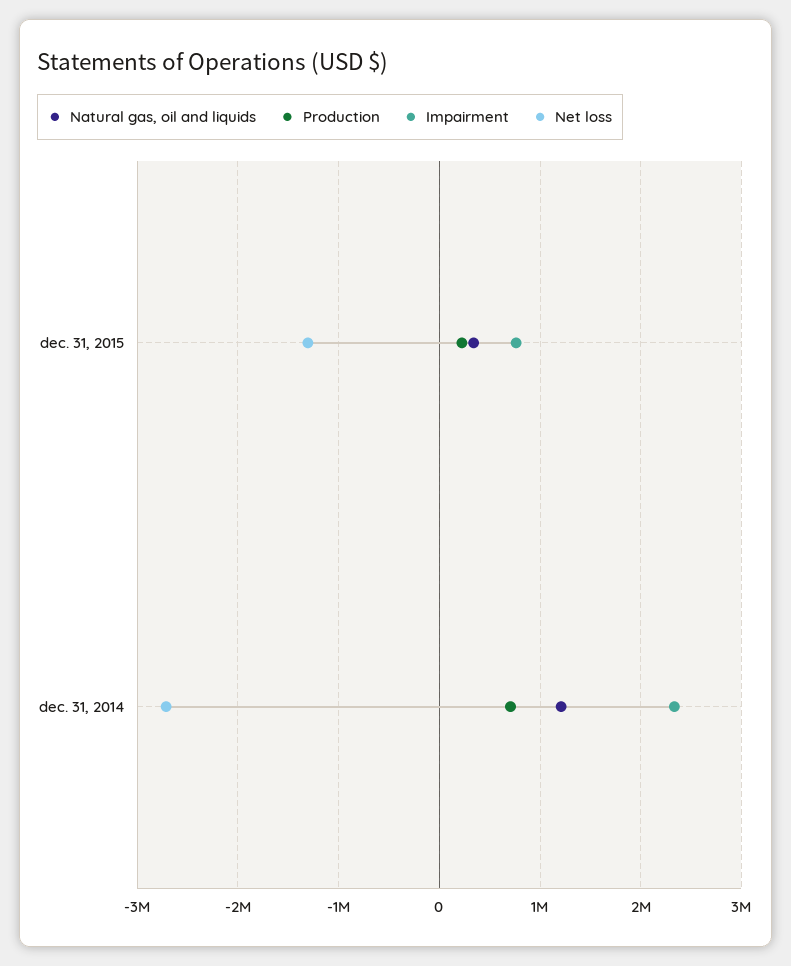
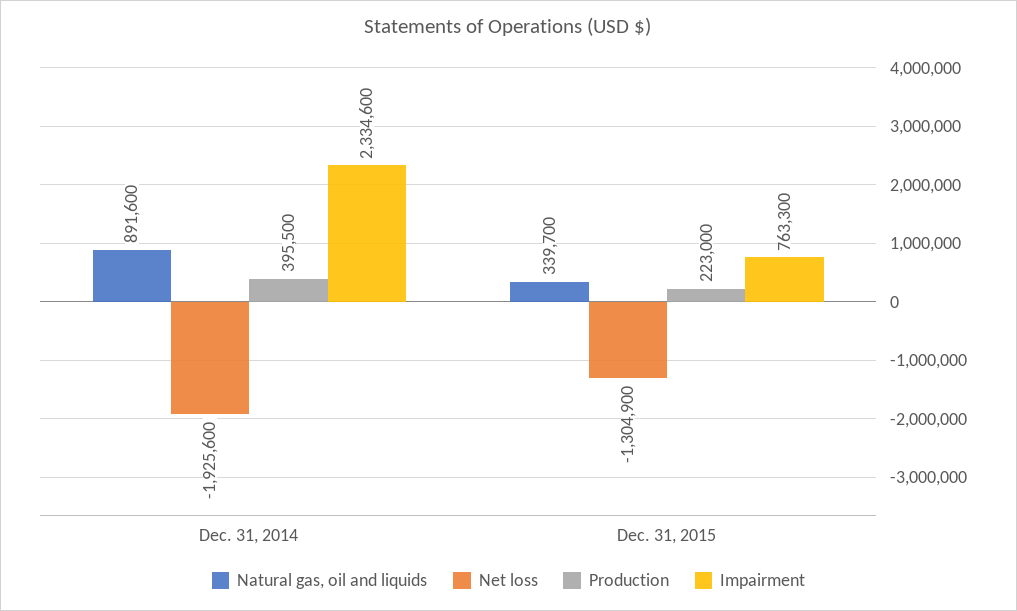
  {
    "Natural gas, oil and liquids": {
      "dec. 31, 2015": 339700,
-     "dec. 31, 2014": 1200000
+     "dec. 31, 2014": 891600
    },
    "Production": {
      "dec. 31, 2015": 223000,
-     "dec. 31, 2014": 700000
+     "dec. 31, 2014": 395500
    },
    "Impairment": {
      "dec. 31, 2015": 763300,
      "dec. 31, 2014": 2334600
    },
    "Net loss": {
      "dec. 31, 2015": -1304900,
-     "dec. 31, 2014": -2700000
+     "dec. 31, 2014": -1925600
    }
  }

